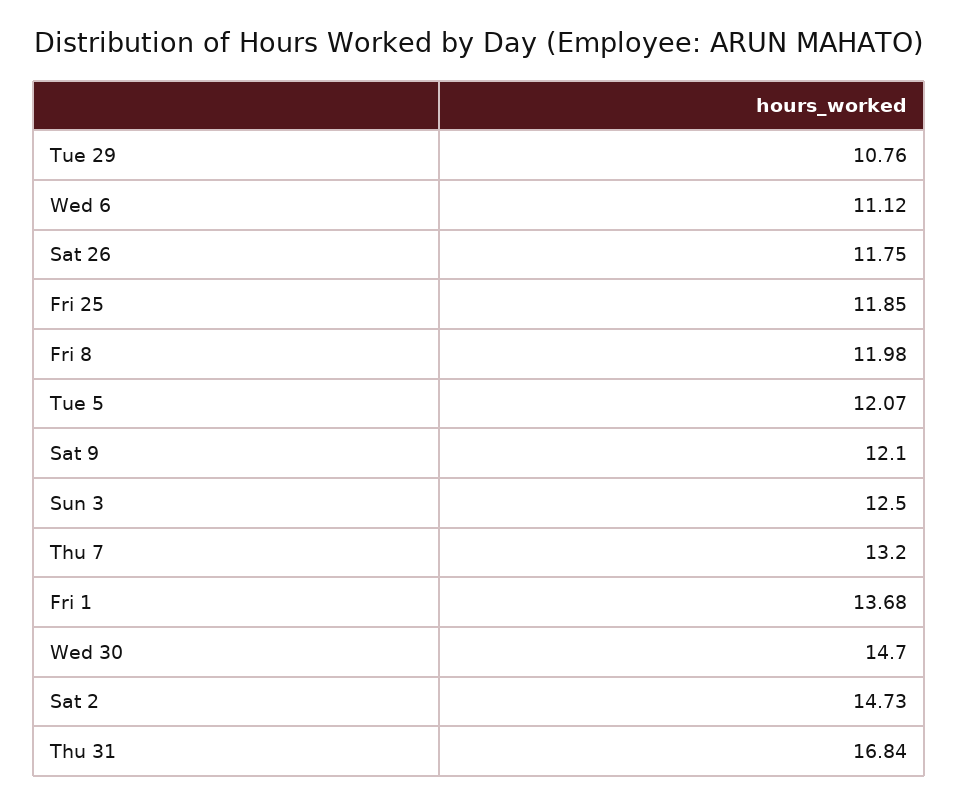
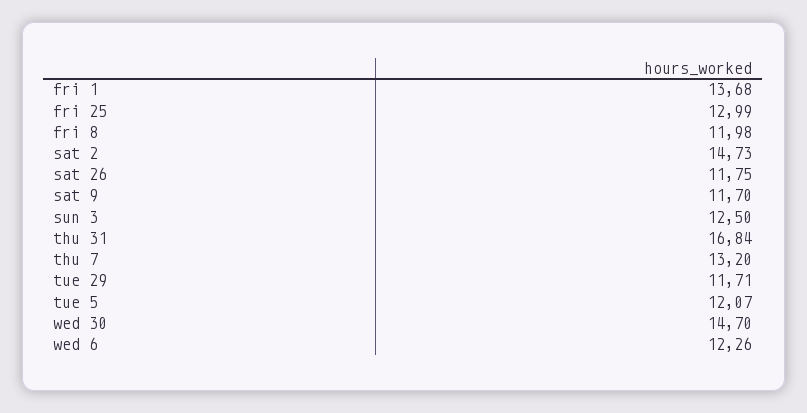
  {
-   "Tue 29": 10.76,
+   "Tue 29": 11.71,
-   "Wed 6": 11.12,
+   "Wed 6": 12.26,
    "Sat 26": 11.75,
-   "Fri 25": 11.85,
+   "Fri 25": 12.99,
    "Fri 8": 11.98,
    "Tue 5": 12.07,
-   "Sat 9": 12.1,
+   "Sat 9": 11.7,
    "Sun 3": 12.5,
    "Thu 7": 13.2,
    "Fri 1": 13.68,
    "Wed 30": 14.7,
    "Sat 2": 14.73,
    "Thu 31": 16.84
  }

